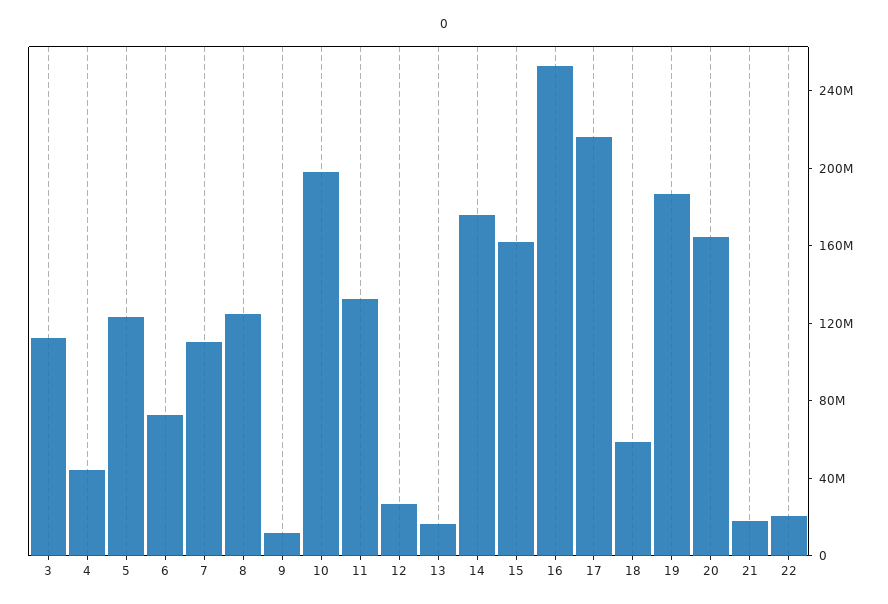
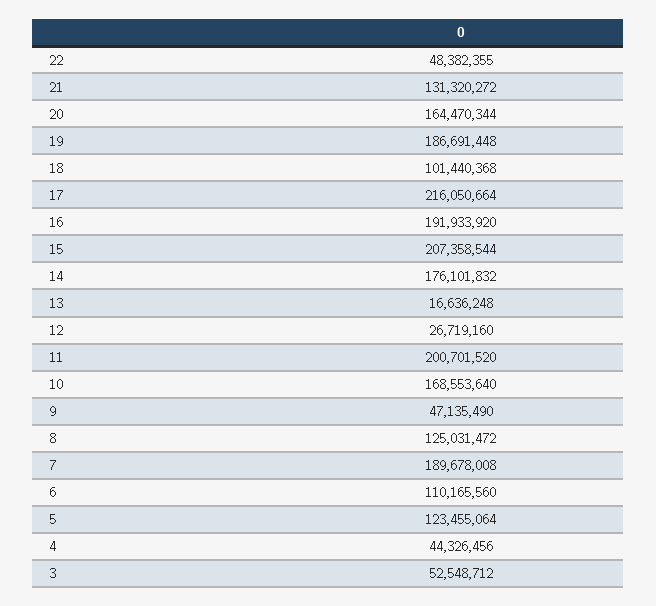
  {
-   "3": 110000000,
+   "3": 52548712,
    "4": 44326456,
    "5": 123455064,
-   "6": 70000000,
+   "6": 110165560,
-   "7": 110000000,
+   "7": 189678008,
    "8": 125031472,
-   "9": 10000000,
+   "9": 47135490,
-   "10": 200000000,
+   "10": 168553640,
-   "11": 130000000,
+   "11": 200701520,
    "12": 26719160,
    "13": 16636248,
    "14": 176101832,
-   "15": 160000000,
+   "15": 207358544,
-   "16": 250000000,
+   "16": 191933920,
    "17": 216050664,
-   "18": 60000000,
+   "18": 101440368,
    "19": 186691448,
    "20": 164470344,
-   "21": 20000000,
+   "21": 131320272,
-   "22": 20000000
+   "22": 48382355
  }

